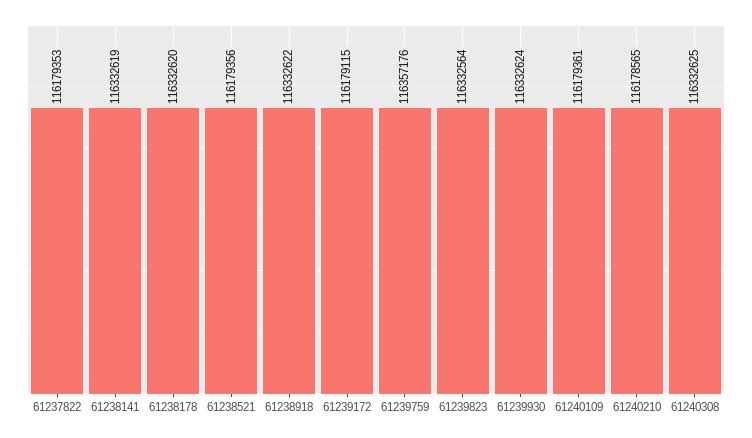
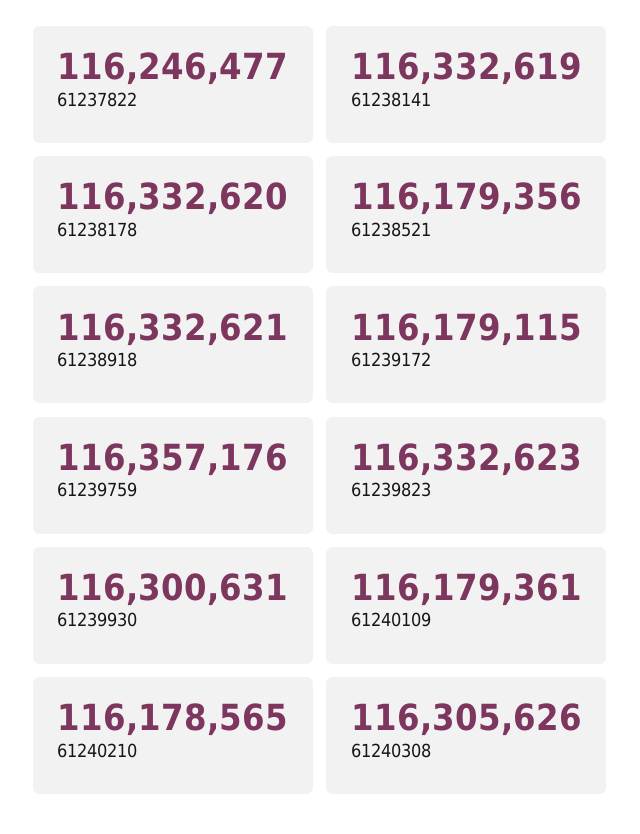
  {
-   "61237822": 116179353,
+   "61237822": 116246477,
    "61238141": 116332619,
    "61238178": 116332620,
    "61238521": 116179356,
-   "61238918": 116332622,
+   "61238918": 116332621,
    "61239172": 116179115,
    "61239759": 116357176,
-   "61239823": 116332564,
+   "61239823": 116332623,
-   "61239930": 116332624,
+   "61239930": 116300631,
    "61240109": 116179361,
    "61240210": 116178565,
-   "61240308": 116332625
+   "61240308": 116305626
  }

